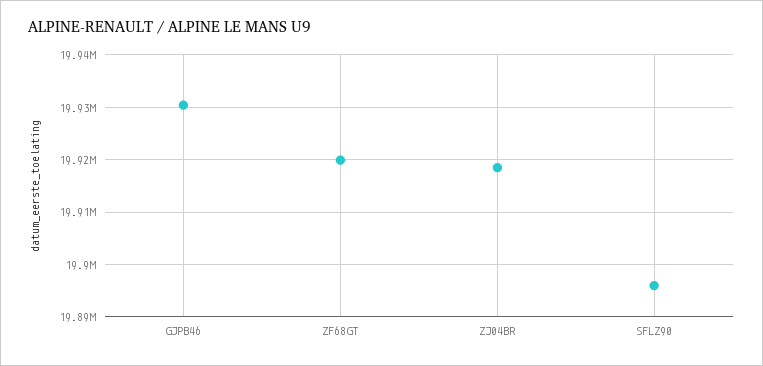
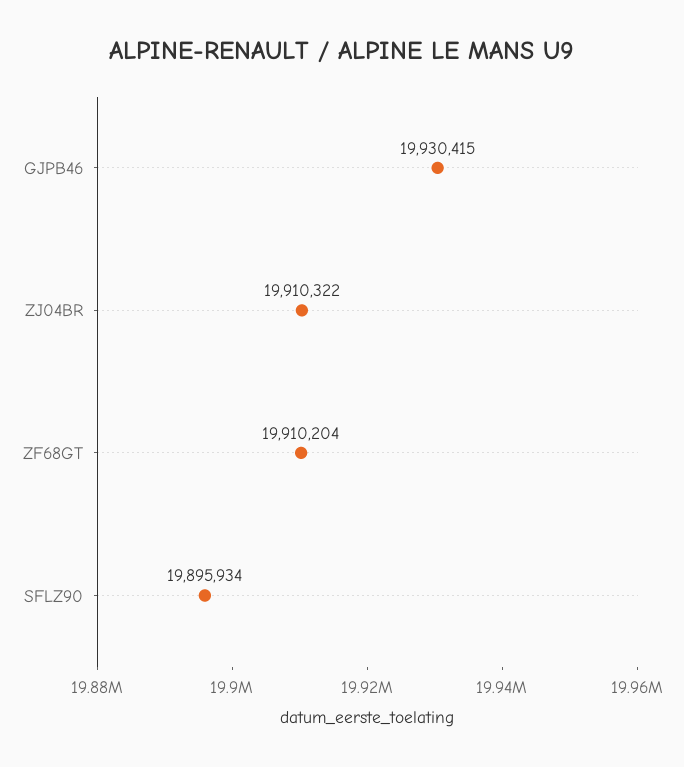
  {
    "GJPB46": 19930415,
-   "ZF68GT": 19920000,
+   "ZF68GT": 19910204,
-   "ZJ04BR": 19918000,
+   "ZJ04BR": 19910322,
    "SFLZ90": 19895934
  }

